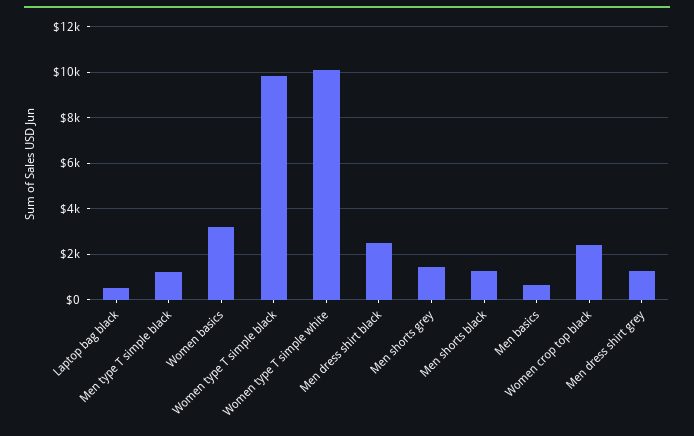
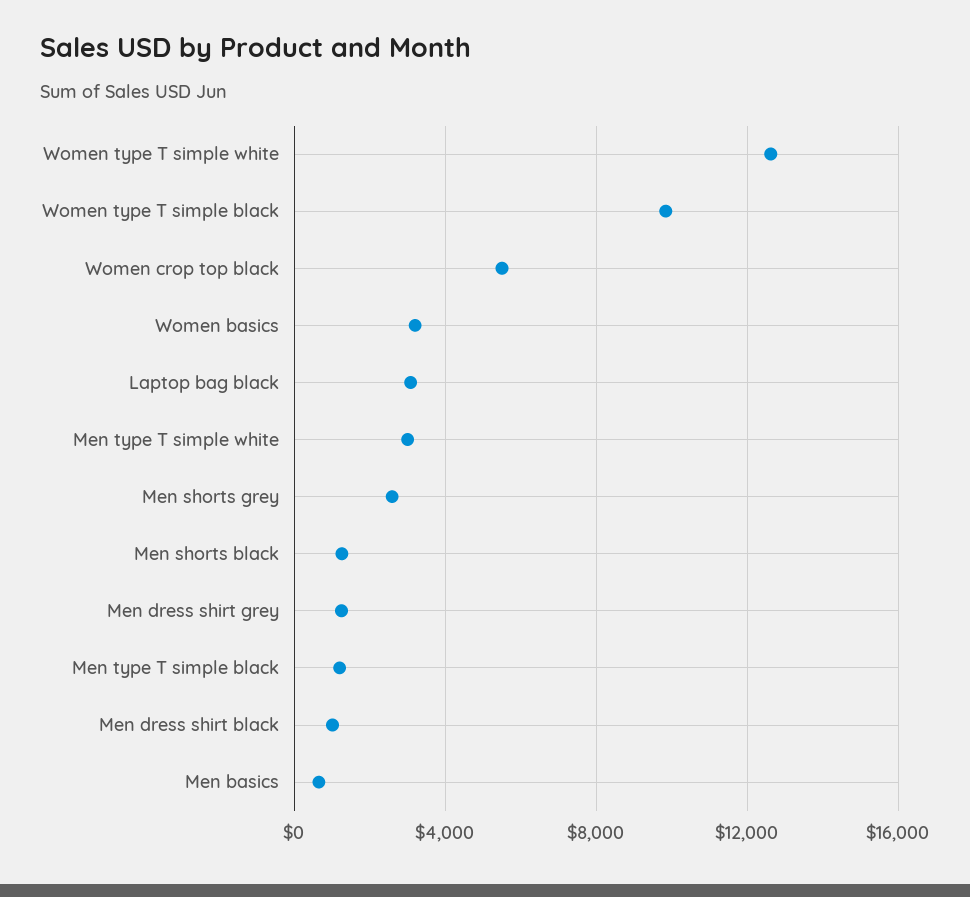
  {
-   "Laptop bag black": 500,
+   "Laptop bag black": 3000,
    "Men type T simple black": 1000,
    "Women basics": 3000,
    "Women type T simple black": 10000,
-   "Women type T simple white": 10000,
+   "Women type T simple white": 12500,
-   "Men dress shirt black": 2500,
+   "Men dress shirt black": 1000,
-   "Men shorts grey": 1500,
+   "Men shorts grey": 2500,
    "Men shorts black": 1500,
    "Men basics": 500,
-   "Women crop top black": 2500,
+   "Women crop top black": 5500,
-   "Men dress shirt grey": 1500
+   "Men dress shirt grey": 1500,
+   "Men type T simple white": 3000
  }

